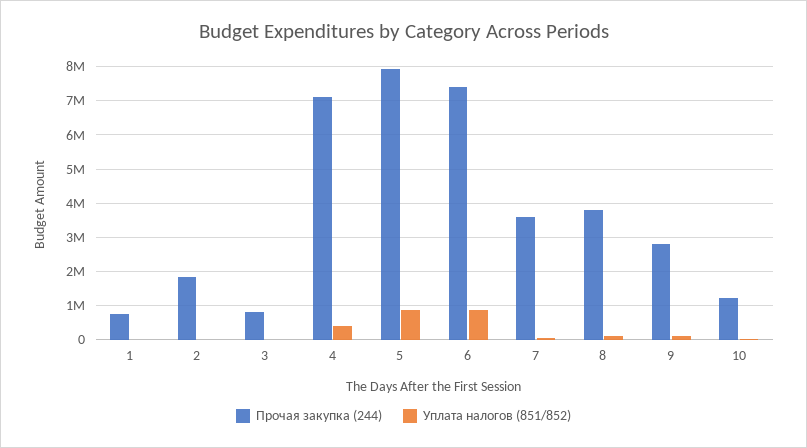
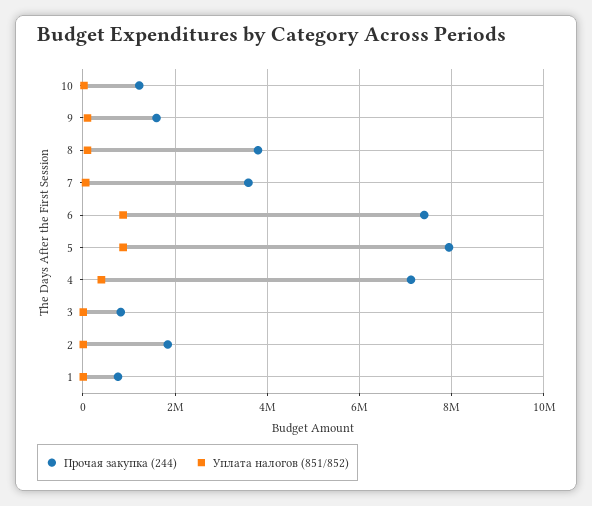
  {
    "Прочая закупка (244)": {
      "1": 800000,
      "2": 1800000,
      "3": 800000,
      "4": 7200000,
      "5": 8000000,
      "6": 7400000,
      "7": 3600000,
      "8": 3800000,
-     "9": 2800000,
+     "9": 1600000,
      "10": 1200000
    },
    "Уплата налогов (851/852)": {
      "1": 0,
      "2": 0,
      "3": 0,
      "4": 400000,
      "5": 800000,
      "6": 800000,
      "7": 0,
      "8": 200000,
      "9": 200000,
      "10": 0
    }
  }

